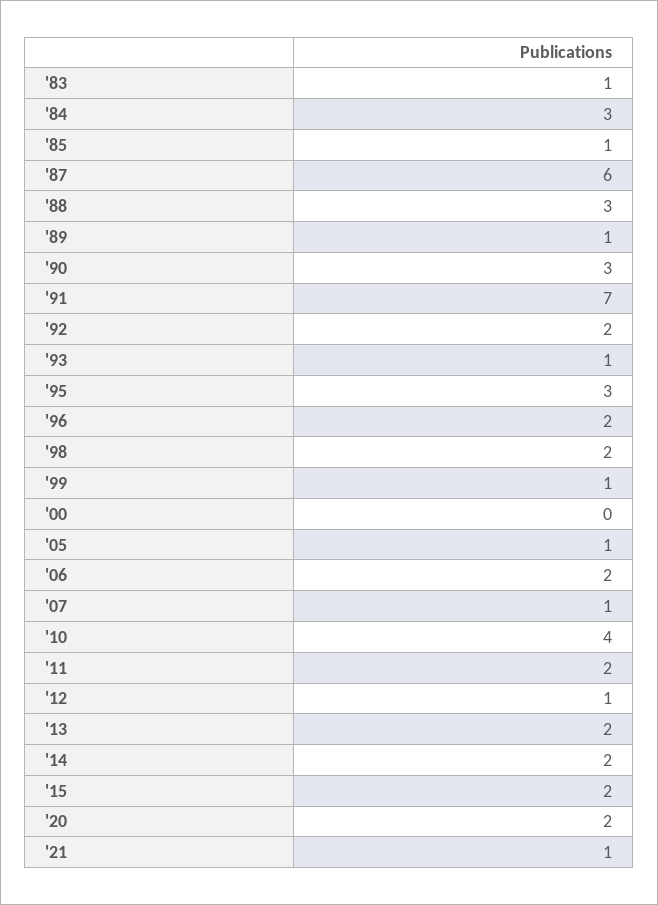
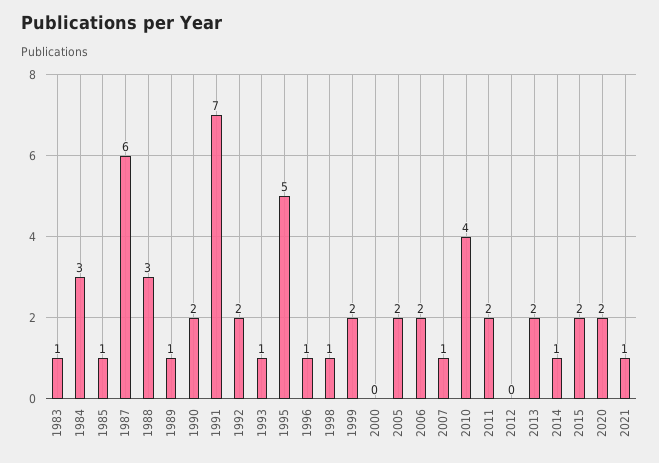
  {
    "'83": 1,
    "'84": 3,
    "'85": 1,
    "'87": 6,
    "'88": 3,
    "'89": 1,
-   "'90": 3,
+   "'90": 2,
    "'91": 7,
    "'92": 2,
    "'93": 1,
-   "'95": 3,
+   "'95": 5,
-   "'96": 2,
+   "'96": 1,
-   "'98": 2,
+   "'98": 1,
-   "'99": 1,
+   "'99": 2,
    "'00": 0,
-   "'05": 1,
+   "'05": 2,
    "'06": 2,
    "'07": 1,
    "'10": 4,
    "'11": 2,
-   "'12": 1,
+   "'12": 0,
    "'13": 2,
-   "'14": 2,
+   "'14": 1,
    "'15": 2,
    "'20": 2,
    "'21": 1
  }

